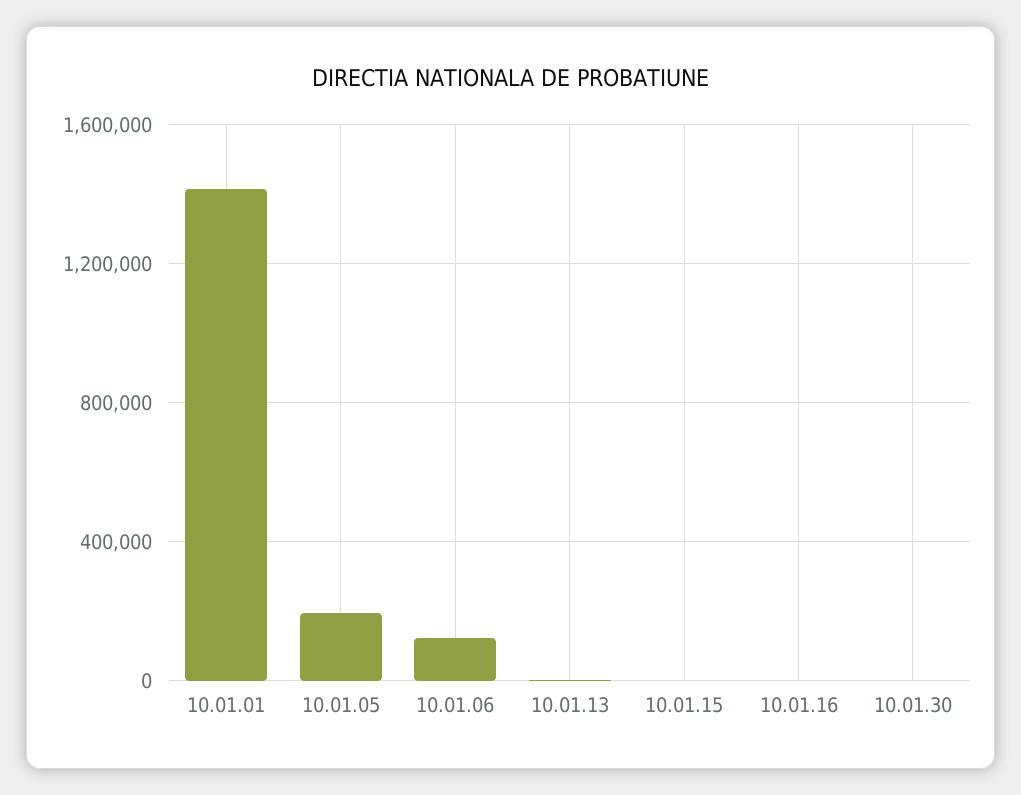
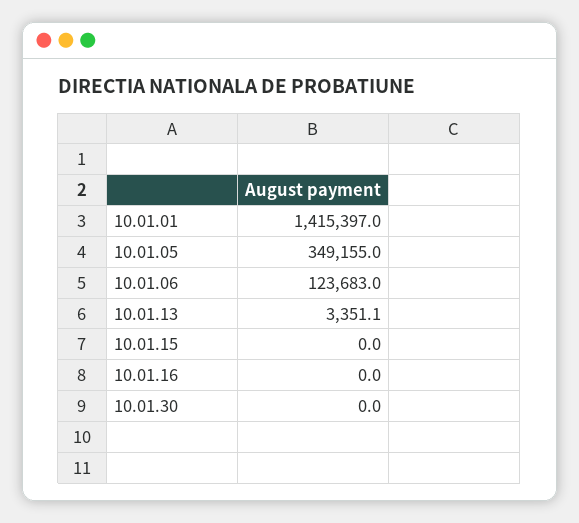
  {
    "10.01.01": 1415397,
-   "10.01.05": 200000,
+   "10.01.05": 349155,
    "10.01.06": 123683,
    "10.01.13": 3351.1,
    "10.01.15": 0,
    "10.01.16": 0,
    "10.01.30": 0
  }

